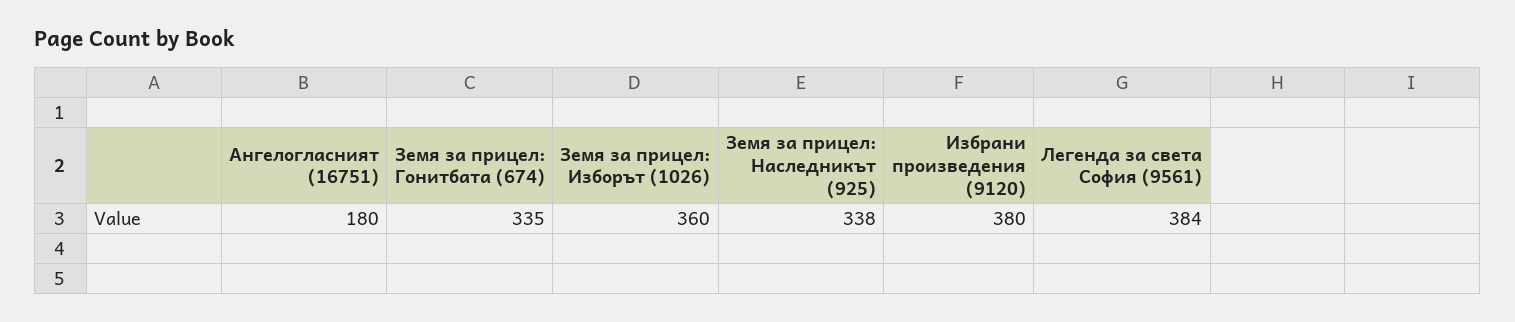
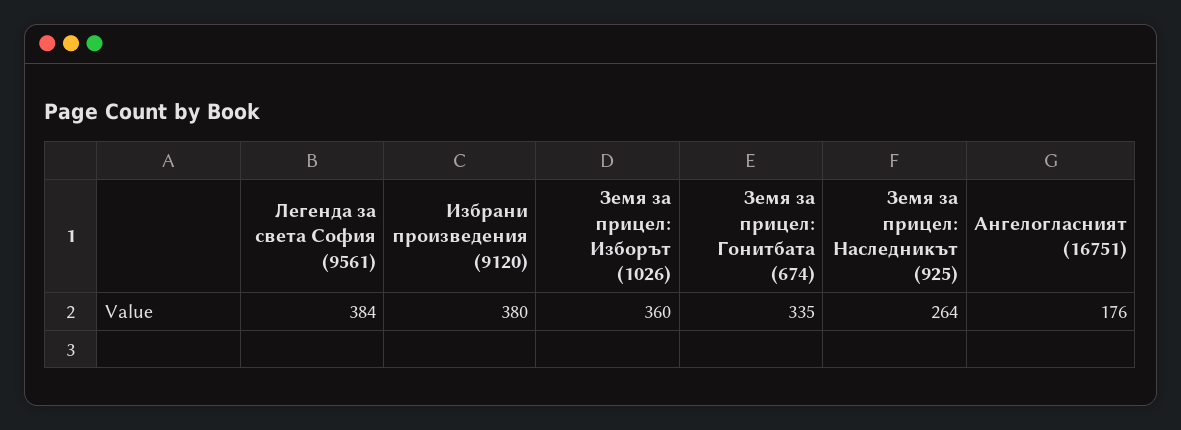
  {
-   "Ангелогласният (16751)": 180,
+   "Ангелогласният (16751)": 176,
    "Земя за прицел: Гонитбата (674)": 335,
    "Земя за прицел: Изборът (1026)": 360,
-   "Земя за прицел: Наследникът (925)": 338,
+   "Земя за прицел: Наследникът (925)": 264,
    "Избрани произведения (9120)": 380,
    "Легенда за света София (9561)": 384
  }

